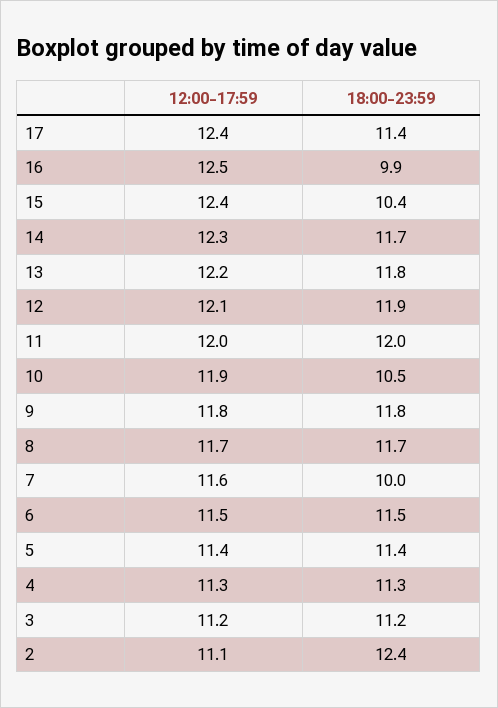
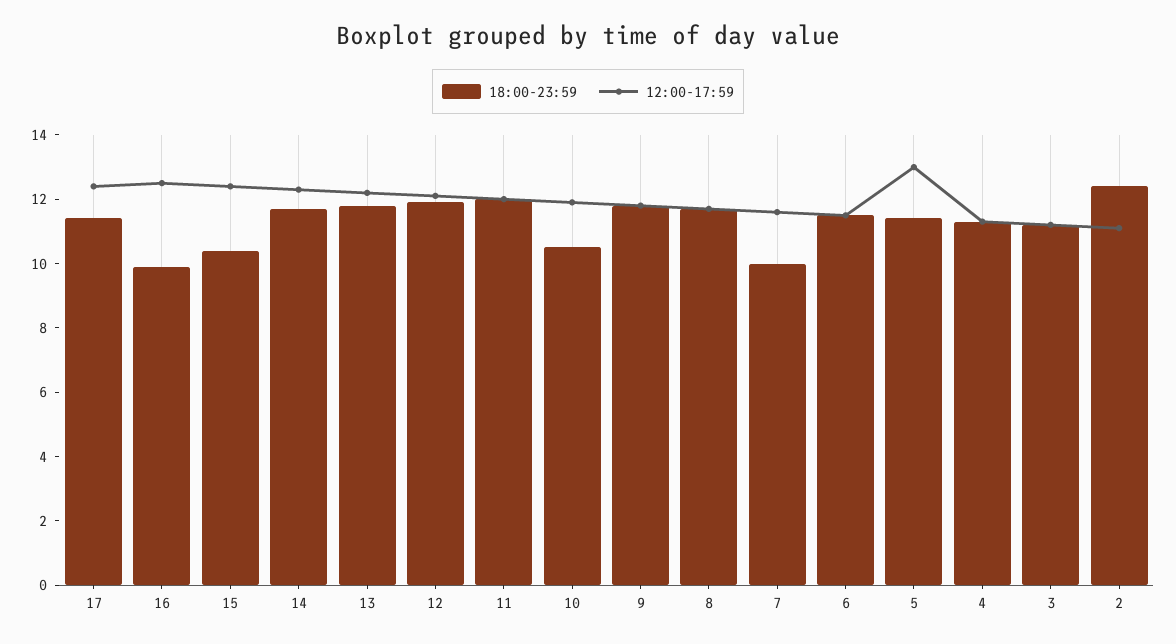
  {
    "12:00-17:59": {
      "17": 12.4,
      "16": 12.5,
      "15": 12.4,
      "14": 12.3,
      "13": 12.2,
      "12": 12.1,
      "11": 12,
      "10": 11.9,
      "9": 11.8,
      "8": 11.7,
      "7": 11.6,
      "6": 11.5,
-     "5": 11.4,
+     "5": 13,
      "4": 11.3,
      "3": 11.2,
      "2": 11.1
    },
    "18:00-23:59": {
      "17": 11.4,
      "16": 9.9,
      "15": 10.4,
      "14": 11.7,
      "13": 11.8,
      "12": 11.9,
      "11": 12,
      "10": 10.5,
      "9": 11.8,
      "8": 11.7,
      "7": 10,
      "6": 11.5,
      "5": 11.4,
      "4": 11.3,
      "3": 11.2,
      "2": 12.4
    }
  }

